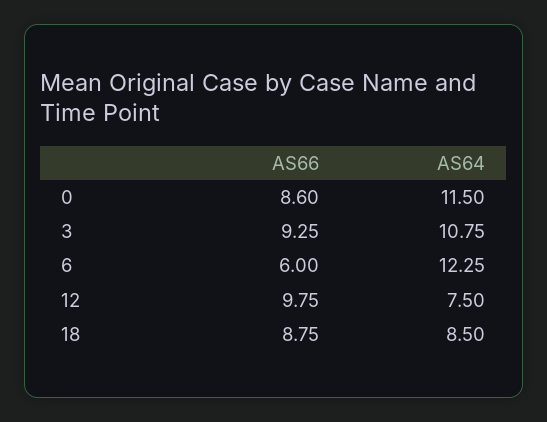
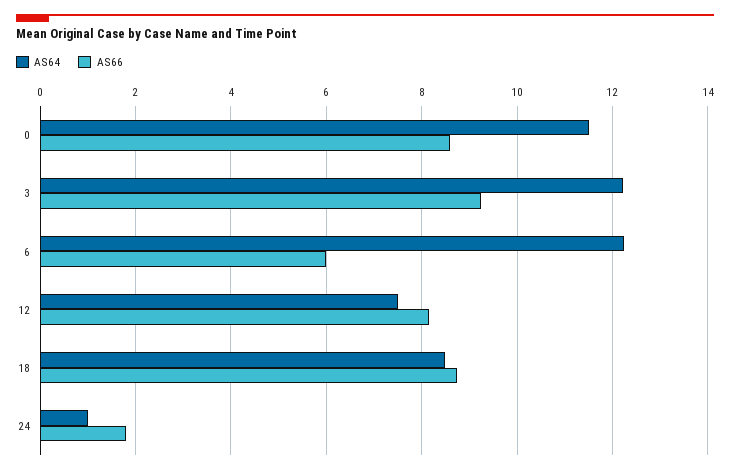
  {
    "AS66": {
      "0": 8.6,
      "3": 9.25,
      "6": 6,
-     "12": 9.75,
+     "12": 8.2,
-     "18": 8.75
+     "18": 8.75,
+     "24": 1.8
    },
    "AS64": {
      "0": 11.5,
-     "3": 10.75,
+     "3": 12.2,
      "6": 12.25,
      "12": 7.5,
-     "18": 8.5
+     "18": 8.5,
+     "24": 1
    }
  }

